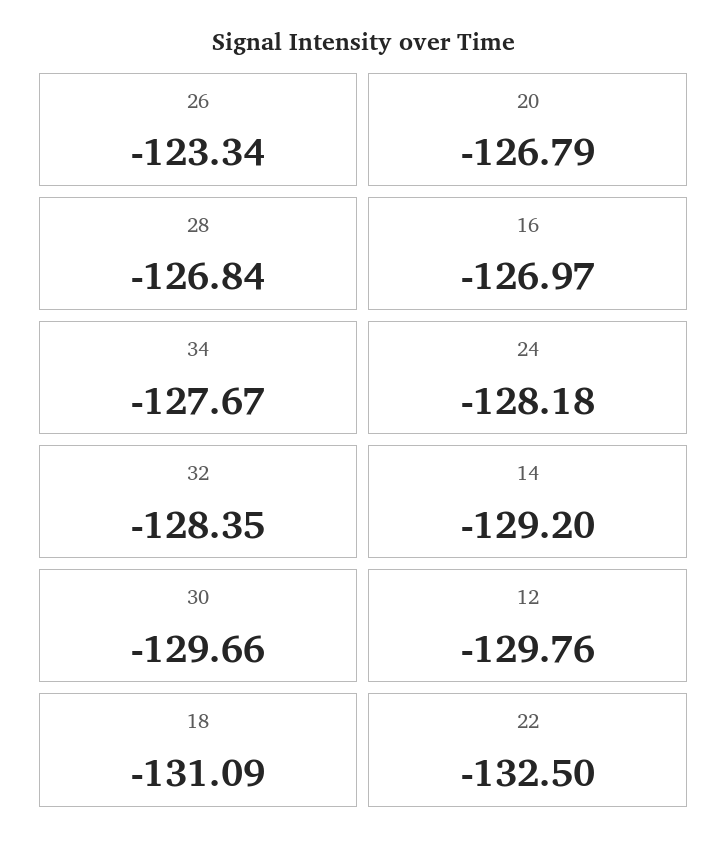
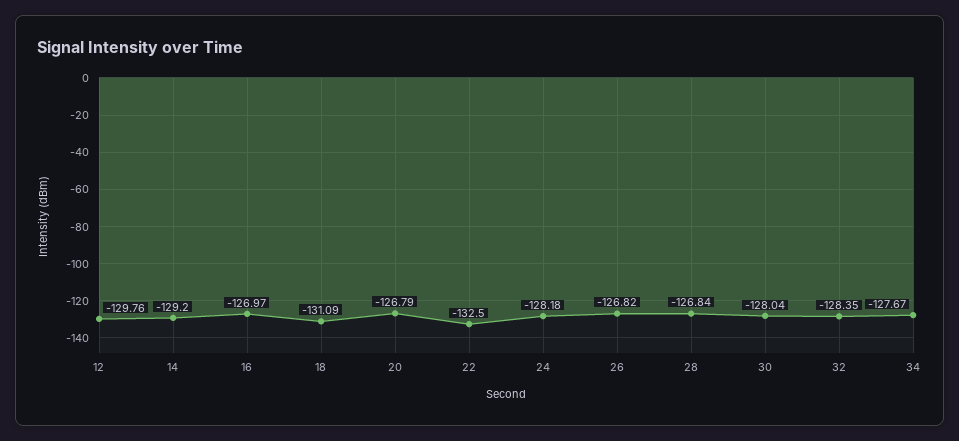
  {
-   "26": -123.34,
+   "26": -126.82,
    "20": -126.79,
    "28": -126.84,
    "16": -126.97,
    "34": -127.67,
    "24": -128.18,
    "32": -128.35,
    "14": -129.2,
-   "30": -129.66,
+   "30": -128.04,
    "12": -129.76,
    "18": -131.09,
    "22": -132.5
  }

